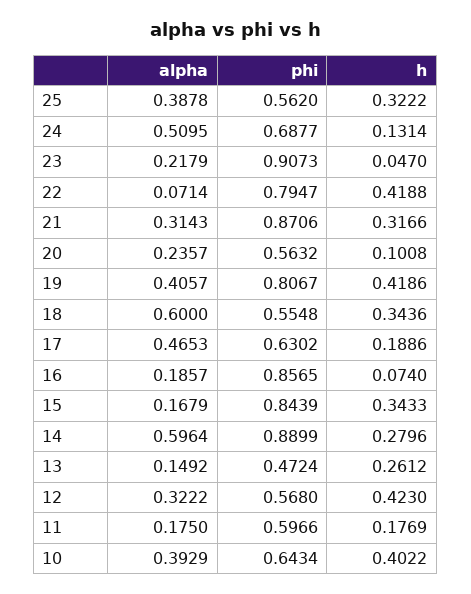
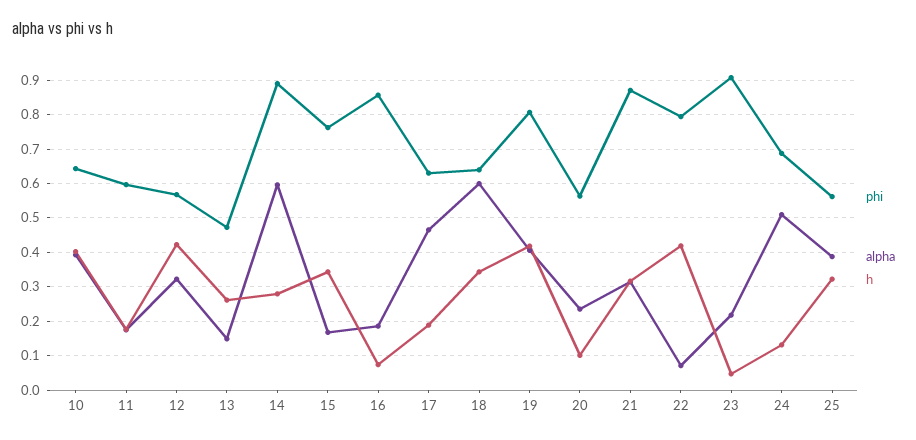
  {
    "alpha": {
      "25": 0.3878,
      "24": 0.5095,
      "23": 0.2179,
      "22": 0.0714,
      "21": 0.3143,
      "20": 0.2357,
      "19": 0.4057,
      "18": 0.6,
      "17": 0.4653,
      "16": 0.1857,
      "15": 0.1679,
      "14": 0.5964,
      "13": 0.1492,
      "12": 0.3222,
      "11": 0.175,
      "10": 0.3929
    },
    "phi": {
      "25": 0.562,
      "24": 0.6877,
      "23": 0.9073,
      "22": 0.7947,
      "21": 0.8706,
      "20": 0.5632,
      "19": 0.8067,
-     "18": 0.5548,
+     "18": 0.64,
      "17": 0.6302,
      "16": 0.8565,
-     "15": 0.8439,
+     "15": 0.76,
      "14": 0.8899,
      "13": 0.4724,
      "12": 0.568,
      "11": 0.5966,
      "10": 0.6434
    },
    "h": {
      "25": 0.3222,
      "24": 0.1314,
      "23": 0.047,
      "22": 0.4188,
      "21": 0.3166,
      "20": 0.1008,
      "19": 0.4186,
      "18": 0.3436,
      "17": 0.1886,
      "16": 0.074,
      "15": 0.3433,
      "14": 0.2796,
      "13": 0.2612,
      "12": 0.423,
      "11": 0.1769,
      "10": 0.4022
    }
  }

